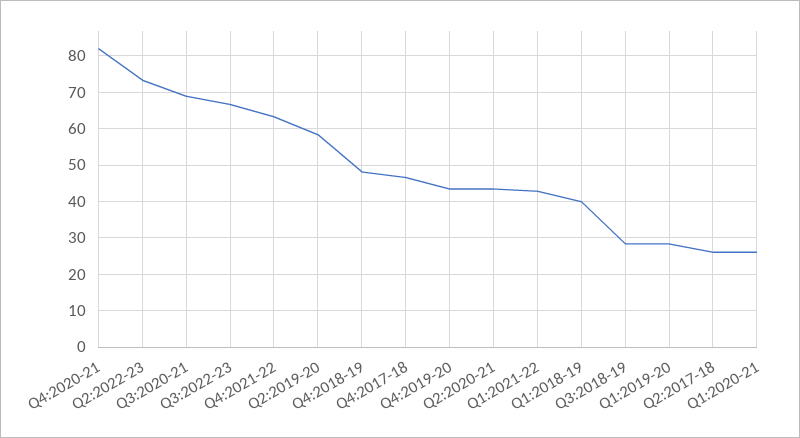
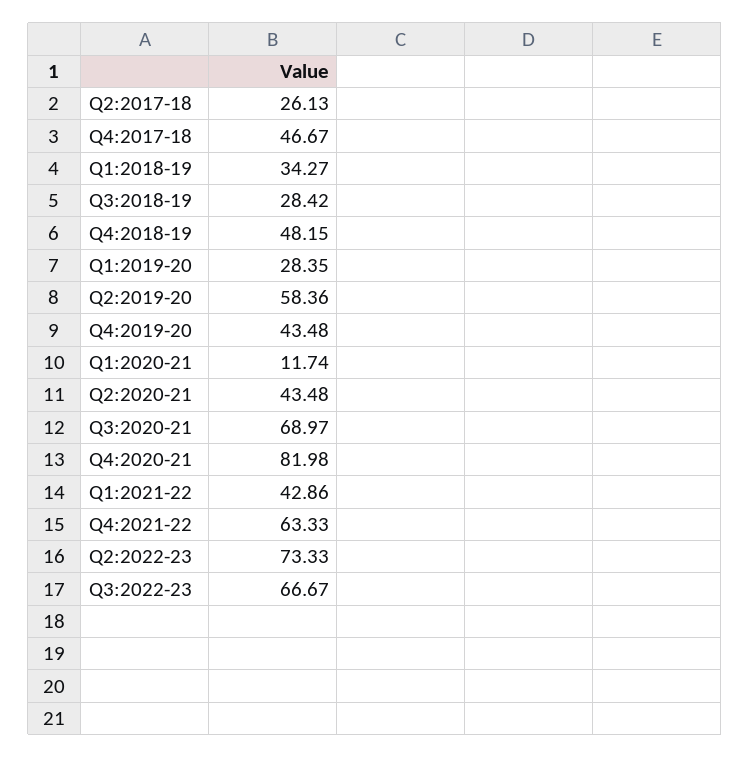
  {
    "Q4:2020-21": 81.98,
    "Q2:2022-23": 73.33,
    "Q3:2020-21": 68.97,
    "Q3:2022-23": 66.67,
    "Q4:2021-22": 63.33,
    "Q2:2019-20": 58.36,
    "Q4:2018-19": 48.15,
    "Q4:2017-18": 46.67,
    "Q4:2019-20": 43.48,
    "Q2:2020-21": 43.48,
    "Q1:2021-22": 42.86,
-   "Q1:2018-19": 40,
+   "Q1:2018-19": 34.27,
    "Q3:2018-19": 28.42,
    "Q1:2019-20": 28.35,
    "Q2:2017-18": 26.13,
-   "Q1:2020-21": 26
+   "Q1:2020-21": 11.74
  }

